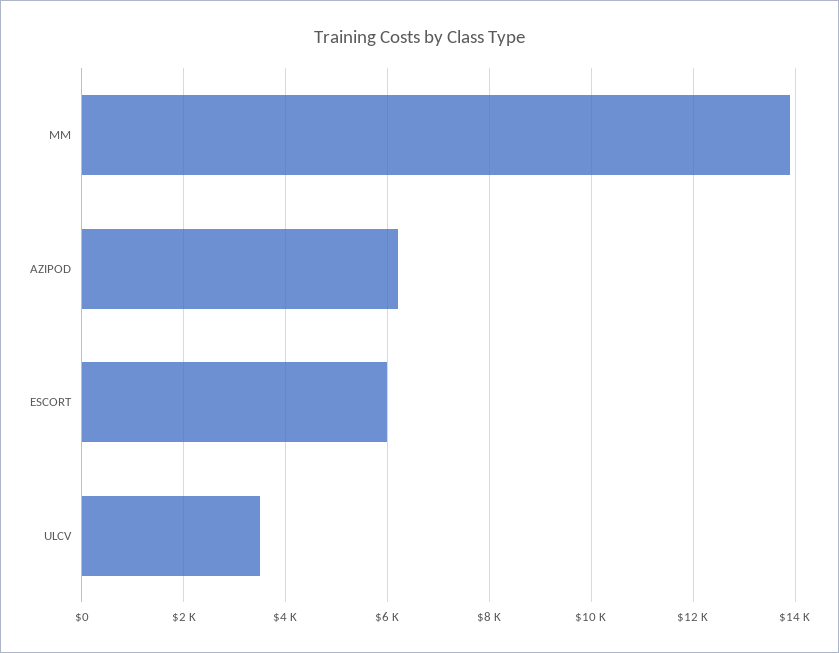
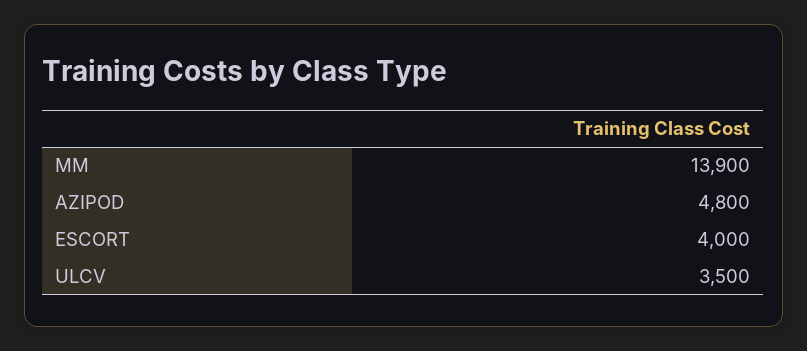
  {
    "MM": 13900,
-   "AZIPOD": 6200,
+   "AZIPOD": 4800,
-   "ESCORT": 6000,
+   "ESCORT": 4000,
    "ULCV": 3500
  }

